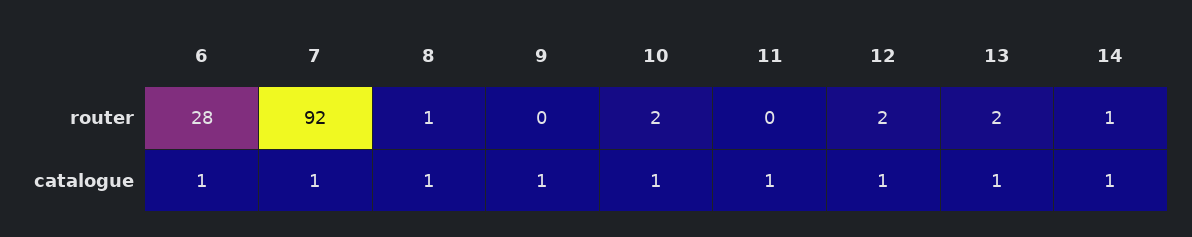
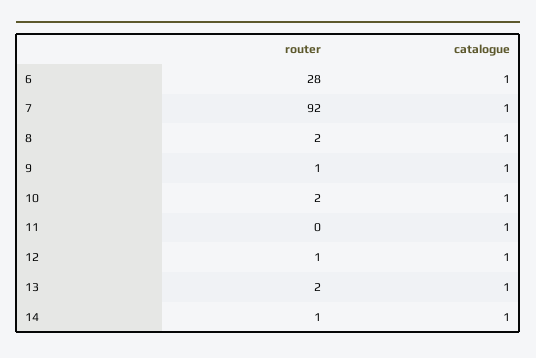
  {
    "6": {
      "router": 28,
      "catalogue": 1
    },
    "7": {
      "router": 92,
      "catalogue": 1
    },
    "8": {
-     "router": 1,
+     "router": 2,
      "catalogue": 1
    },
    "9": {
-     "router": 0,
+     "router": 1,
      "catalogue": 1
    },
    "10": {
      "router": 2,
      "catalogue": 1
    },
    "11": {
      "router": 0,
      "catalogue": 1
    },
    "12": {
-     "router": 2,
+     "router": 1,
      "catalogue": 1
    },
    "13": {
      "router": 2,
      "catalogue": 1
    },
    "14": {
      "router": 1,
      "catalogue": 1
    }
  }

